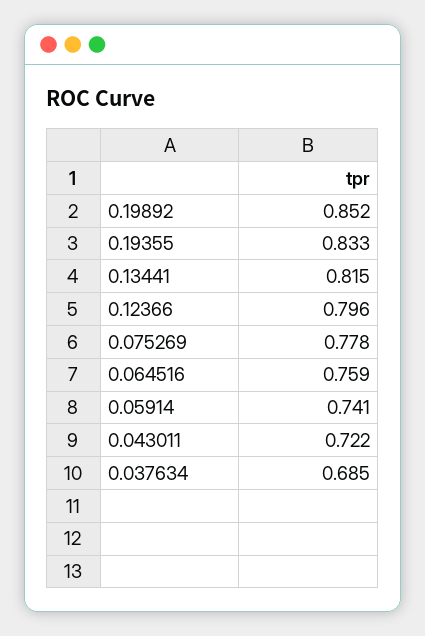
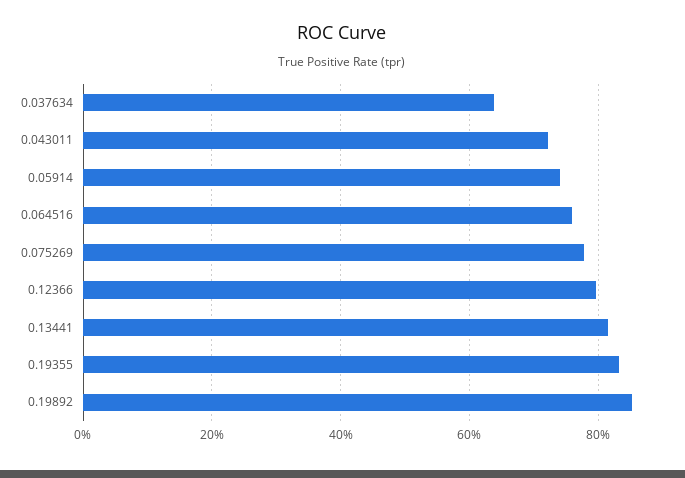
  {
    "0.19892": 0.852,
    "0.19355": 0.833,
    "0.13441": 0.815,
    "0.12366": 0.796,
    "0.075269": 0.778,
    "0.064516": 0.759,
    "0.05914": 0.741,
    "0.043011": 0.722,
-   "0.037634": 0.685
+   "0.037634": 0.64
  }

